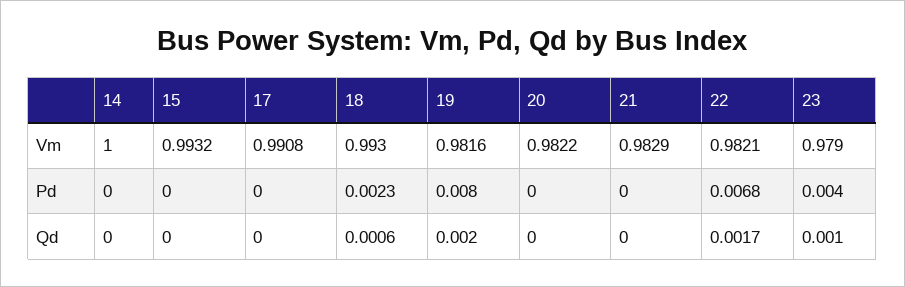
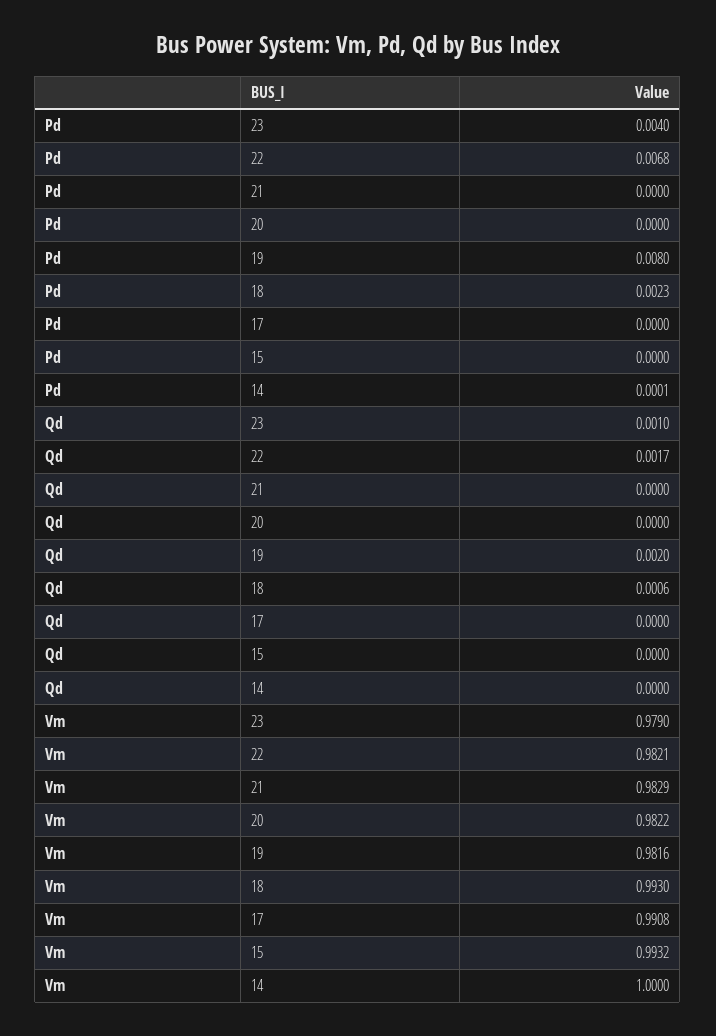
  {
    "14": {
      "Vm": 1,
-     "Pd": 0,
+     "Pd": 0.0001,
      "Qd": 0
    },
    "15": {
      "Vm": 0.9932,
      "Pd": 0,
      "Qd": 0
    },
    "17": {
      "Vm": 0.9908,
      "Pd": 0,
      "Qd": 0
    },
    "18": {
      "Vm": 0.993,
      "Pd": 0.0023,
      "Qd": 0.0006
    },
    "19": {
      "Vm": 0.9816,
      "Pd": 0.008,
      "Qd": 0.002
    },
    "20": {
      "Vm": 0.9822,
      "Pd": 0,
      "Qd": 0
    },
    "21": {
      "Vm": 0.9829,
      "Pd": 0,
      "Qd": 0
    },
    "22": {
      "Vm": 0.9821,
      "Pd": 0.0068,
      "Qd": 0.0017
    },
    "23": {
      "Vm": 0.979,
      "Pd": 0.004,
      "Qd": 0.001
    }
  }

